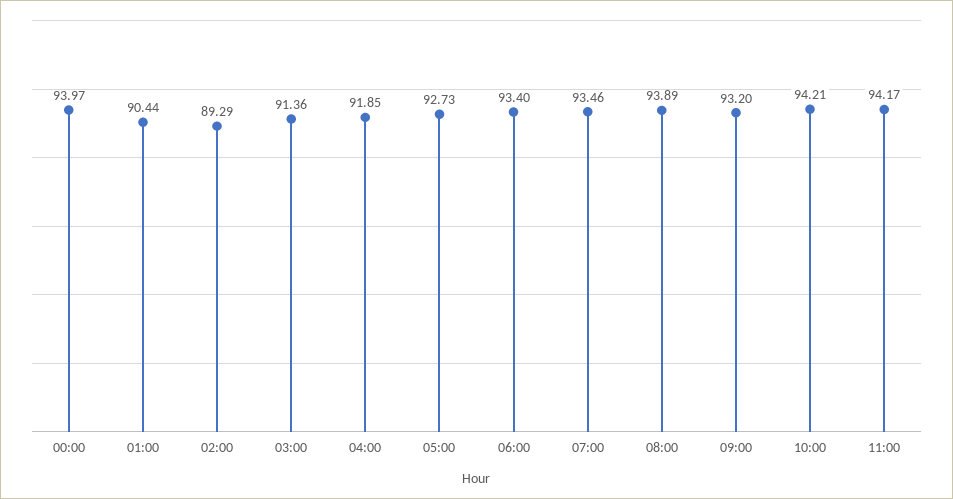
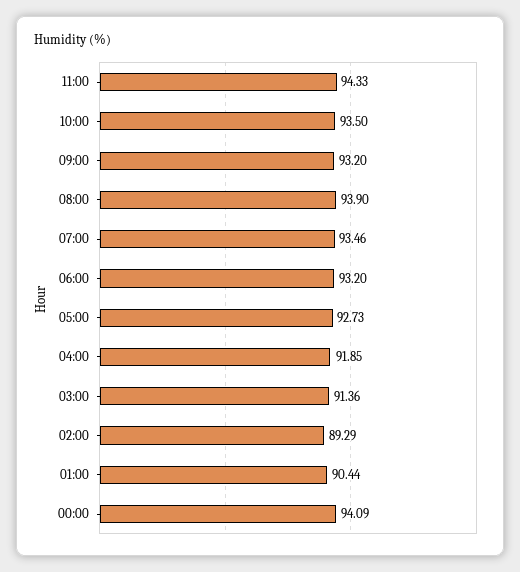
  {
-   "00:00": 93.97,
+   "00:00": 94.09,
    "01:00": 90.44,
    "02:00": 89.29,
    "03:00": 91.36,
    "04:00": 91.85,
    "05:00": 92.73,
-   "06:00": 93.4,
+   "06:00": 93.2,
    "07:00": 93.46,
-   "08:00": 93.89,
+   "08:00": 93.9,
    "09:00": 93.2,
-   "10:00": 94.21,
+   "10:00": 93.5,
-   "11:00": 94.17
+   "11:00": 94.33
  }

